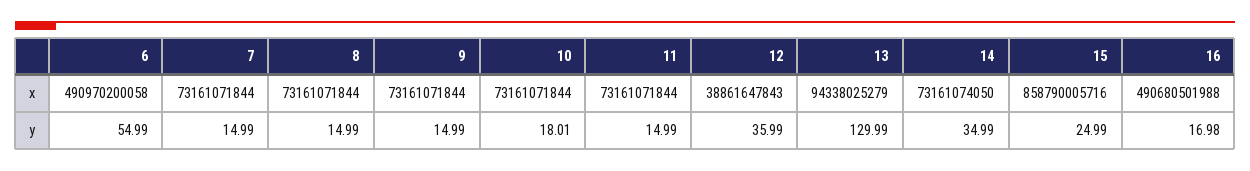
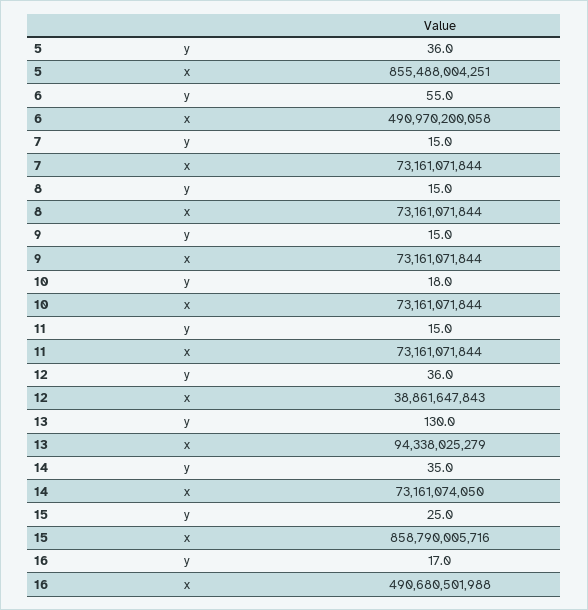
  {
    "6": {
      "x": 490970200058,
      "y": 54.99
    },
    "7": {
      "x": 73161071844,
      "y": 14.99
    },
    "8": {
      "x": 73161071844,
      "y": 14.99
    },
    "9": {
      "x": 73161071844,
      "y": 14.99
    },
    "10": {
      "x": 73161071844,
      "y": 18.01
    },
    "11": {
      "x": 73161071844,
      "y": 14.99
    },
    "12": {
      "x": 38861647843,
      "y": 35.99
    },
    "13": {
      "x": 94338025279,
      "y": 129.99
    },
    "14": {
      "x": 73161074050,
      "y": 34.99
    },
    "15": {
      "x": 858790005716,
      "y": 24.99
    },
    "16": {
      "x": 490680501988,
      "y": 16.98
-   }
+   },
+   "5": {
+     "y": 36,
+     "x": 855488004251
+   }
  }

